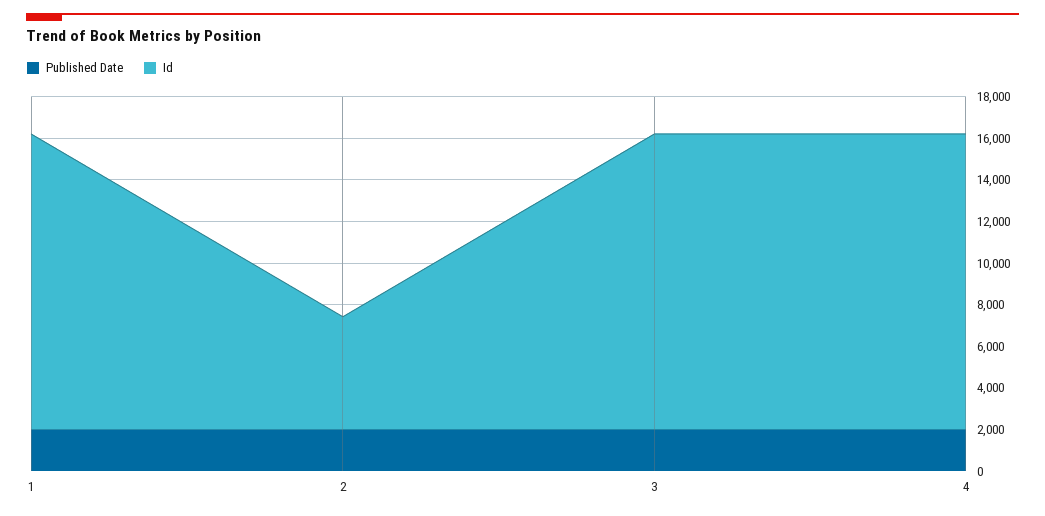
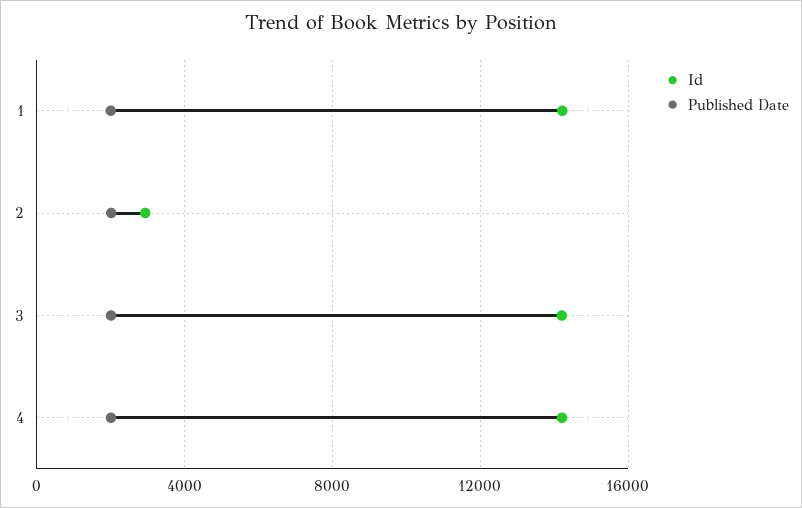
  {
    "Published Date": {
      "1": 2000,
      "2": 2000,
      "3": 2000,
      "4": 2000
    },
    "Id": {
      "1": 14000,
-     "2": 5500,
+     "2": 3000,
      "3": 14000,
      "4": 14000
    }
  }

